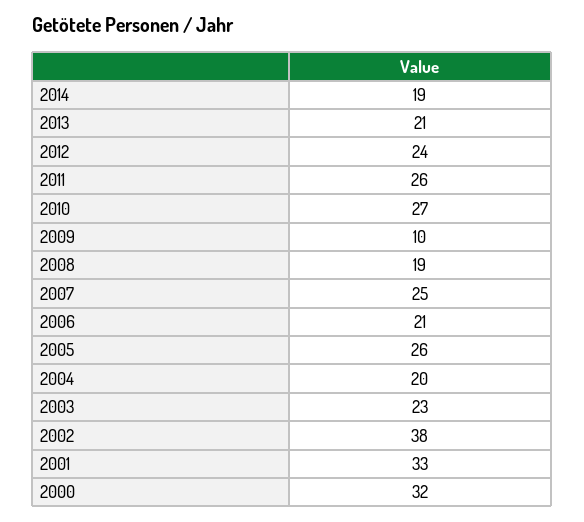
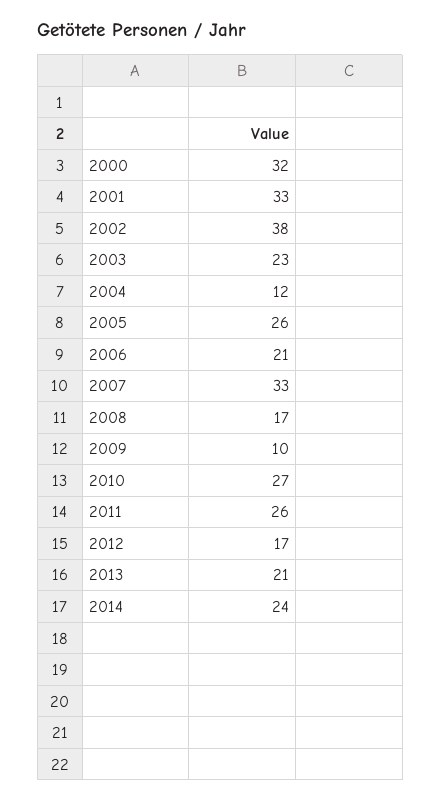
  {
-   "2014": 19,
+   "2014": 24,
    "2013": 21,
-   "2012": 24,
+   "2012": 17,
    "2011": 26,
    "2010": 27,
    "2009": 10,
-   "2008": 19,
+   "2008": 17,
-   "2007": 25,
+   "2007": 33,
    "2006": 21,
    "2005": 26,
-   "2004": 20,
+   "2004": 12,
    "2003": 23,
    "2002": 38,
    "2001": 33,
    "2000": 32
  }

